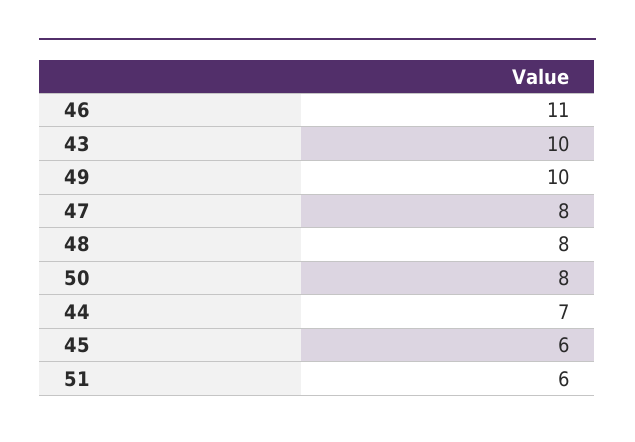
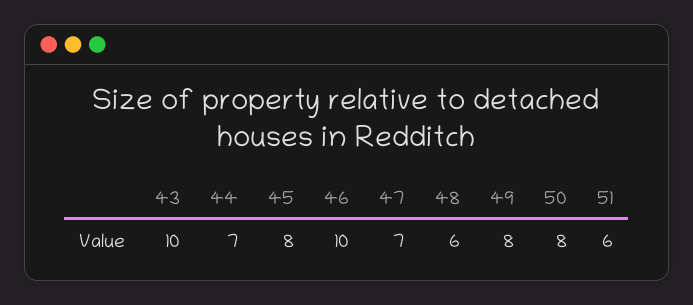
  {
-   "46": 11,
+   "46": 10,
    "43": 10,
-   "49": 10,
+   "49": 8,
-   "47": 8,
+   "47": 7,
-   "48": 8,
+   "48": 6,
    "50": 8,
    "44": 7,
-   "45": 6,
+   "45": 8,
    "51": 6
  }

